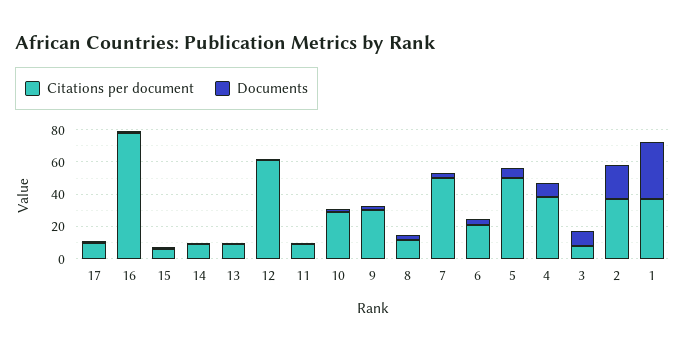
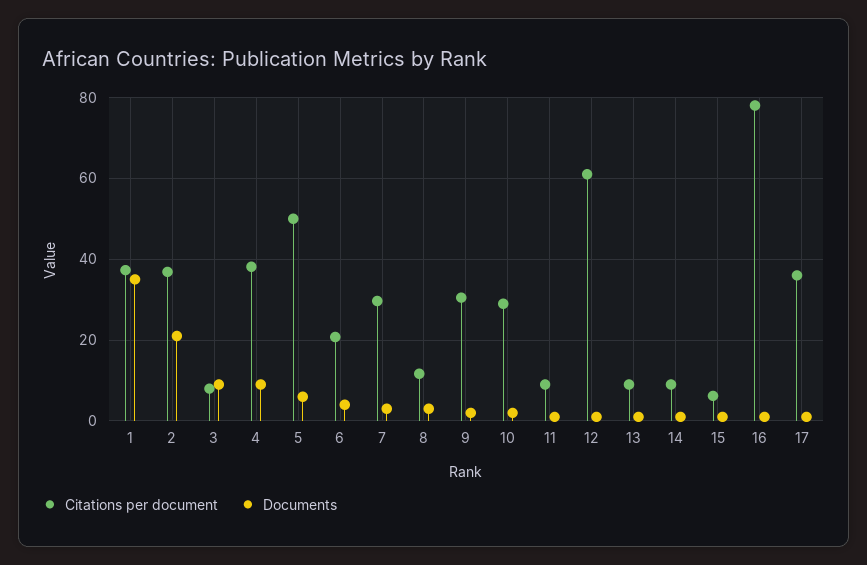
  {
    "Citations per document": {
-     "17": 10,
+     "17": 36,
      "16": 78,
      "15": 6,
      "14": 10,
      "13": 10,
      "12": 62,
      "11": 10,
      "10": 30,
      "9": 30,
      "8": 12,
-     "7": 50,
+     "7": 30,
      "6": 20,
      "5": 50,
      "4": 38,
      "3": 8,
      "2": 36,
      "1": 38
    },
    "Documents": {
      "17": 2,
      "16": 2,
      "15": 2,
      "14": 2,
      "13": 2,
      "12": 2,
      "11": 2,
      "10": 2,
      "9": 2,
      "8": 4,
      "7": 4,
      "6": 4,
      "5": 6,
      "4": 10,
      "3": 10,
      "2": 22,
      "1": 36
    }
  }

